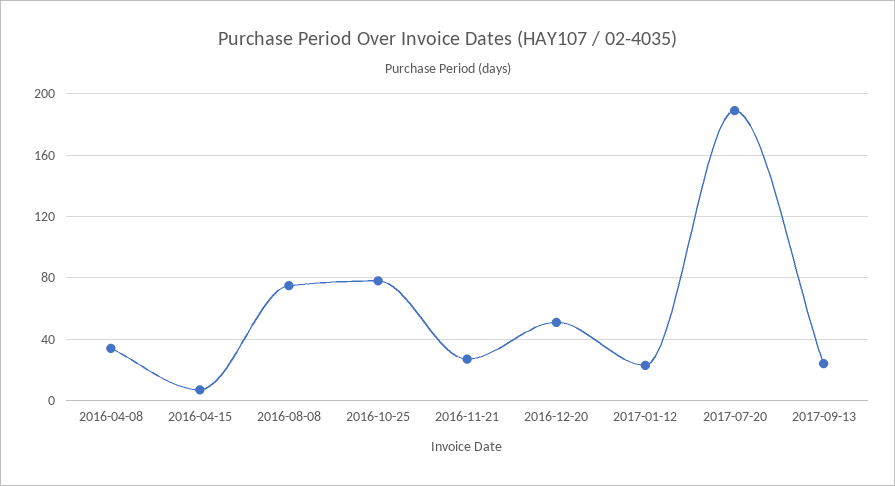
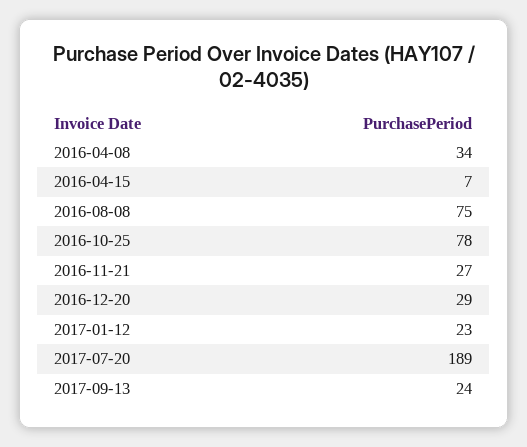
  {
    "2016-04-08": 34,
    "2016-04-15": 7,
    "2016-08-08": 75,
    "2016-10-25": 78,
    "2016-11-21": 27,
-   "2016-12-20": 50,
+   "2016-12-20": 29,
    "2017-01-12": 23,
    "2017-07-20": 189,
    "2017-09-13": 24
  }

